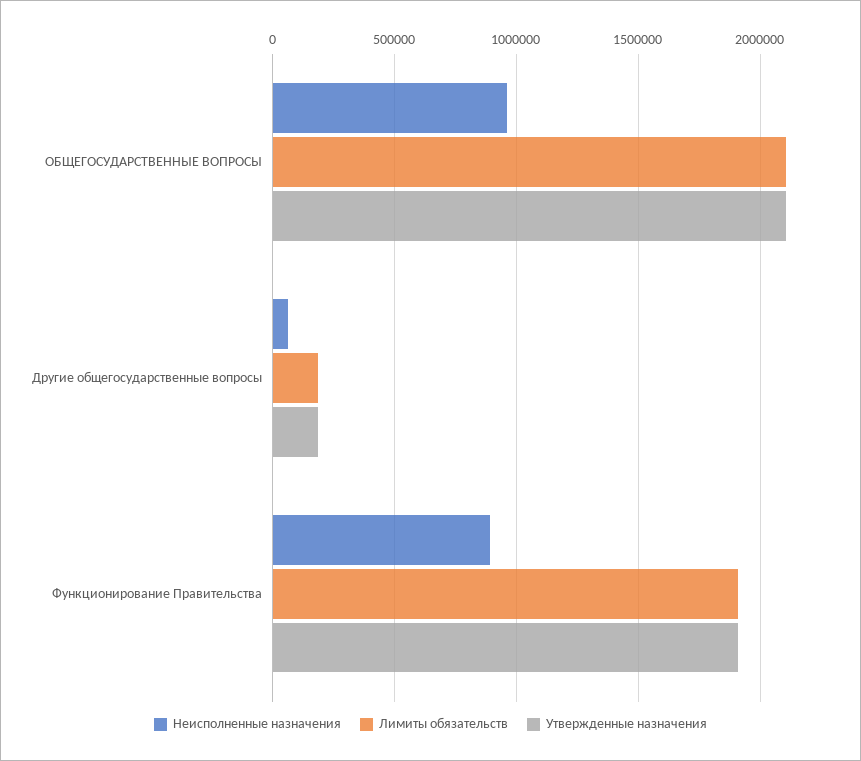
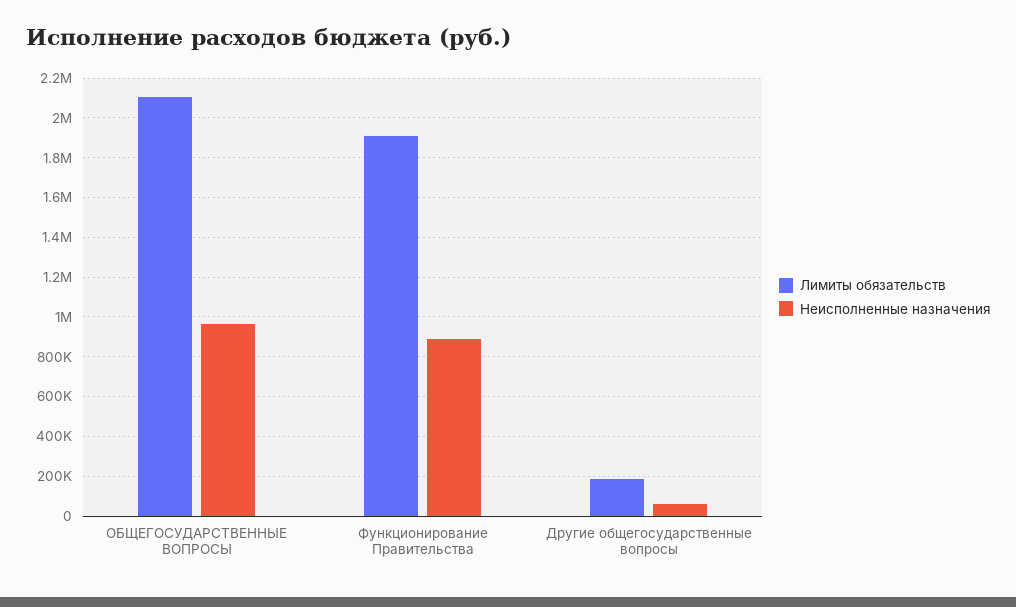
  {
    "Неисполненные назначения": {
      "ОБЩЕГОСУДАРСТВЕННЫЕ ВОПРОСЫ": 950000,
      "Другие общегосударственные вопросы": 50000,
      "Функционирование Правительства": 900000
    },
    "Лимиты обязательств": {
      "ОБЩЕГОСУДАРСТВЕННЫЕ ВОПРОСЫ": 2100000,
      "Другие общегосударственные вопросы": 200000,
      "Функционирование Правительства": 1900000
-   },
+   }
-   "Утвержденные назначения": {
-     "ОБЩЕГОСУДАРСТВЕННЫЕ ВОПРОСЫ": 2100000,
-     "Другие общегосударственные вопросы": 200000,
-     "Функционирование Правительства": 1900000
-   }
  }

